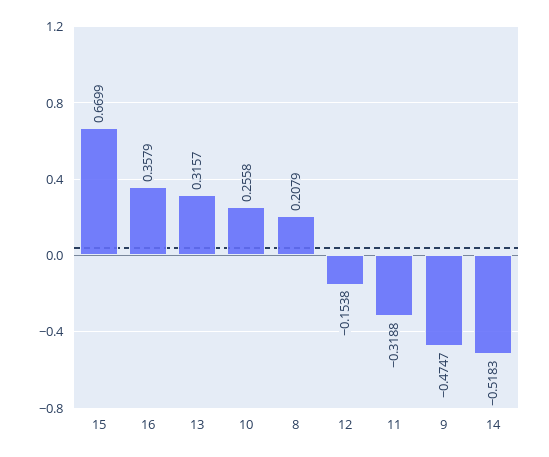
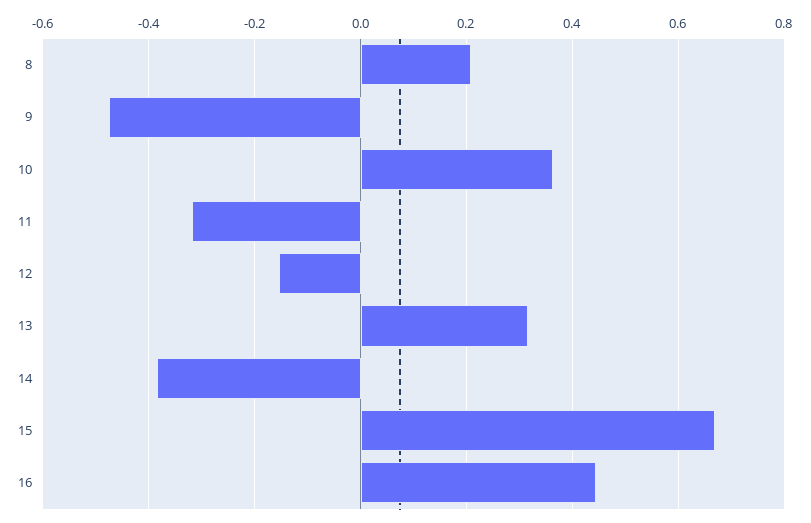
  {
    "15": 0.6699,
-   "16": 0.3579,
+   "16": 0.44,
    "13": 0.3157,
-   "10": 0.2558,
+   "10": 0.36,
    "8": 0.2079,
    "12": -0.1538,
    "11": -0.3188,
    "9": -0.4747,
-   "14": -0.5183
+   "14": -0.38
  }

